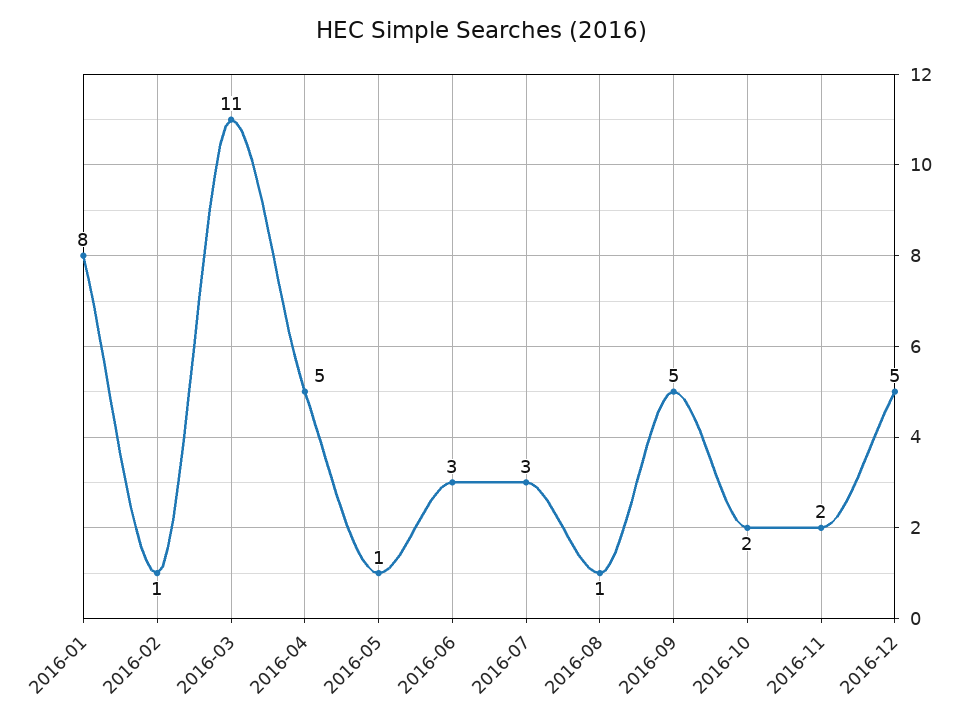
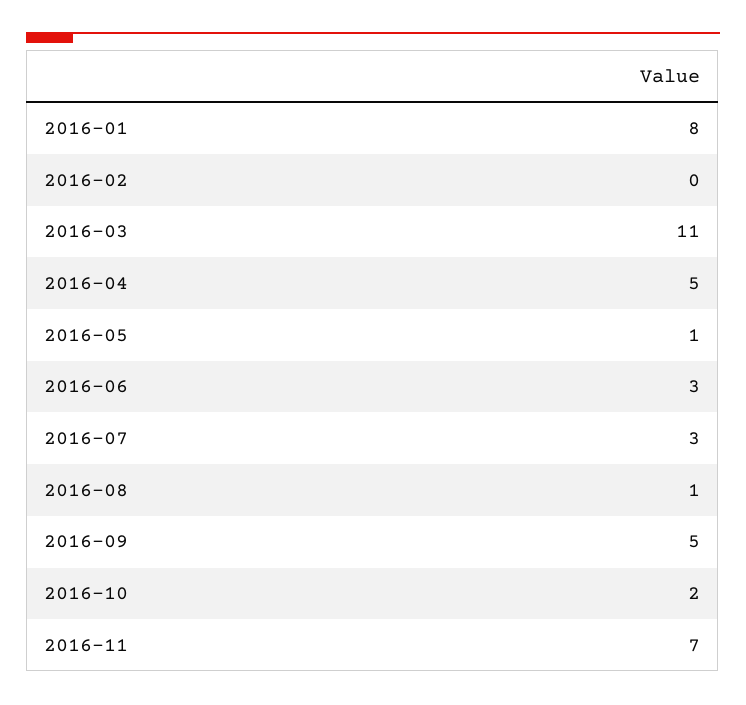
  {
    "2016-01": 8,
-   "2016-02": 1,
+   "2016-02": 0,
    "2016-03": 11,
    "2016-04": 5,
    "2016-05": 1,
    "2016-06": 3,
    "2016-07": 3,
    "2016-08": 1,
    "2016-09": 5,
    "2016-10": 2,
-   "2016-11": 2,
+   "2016-11": 7
-   "2016-12": 5
  }

